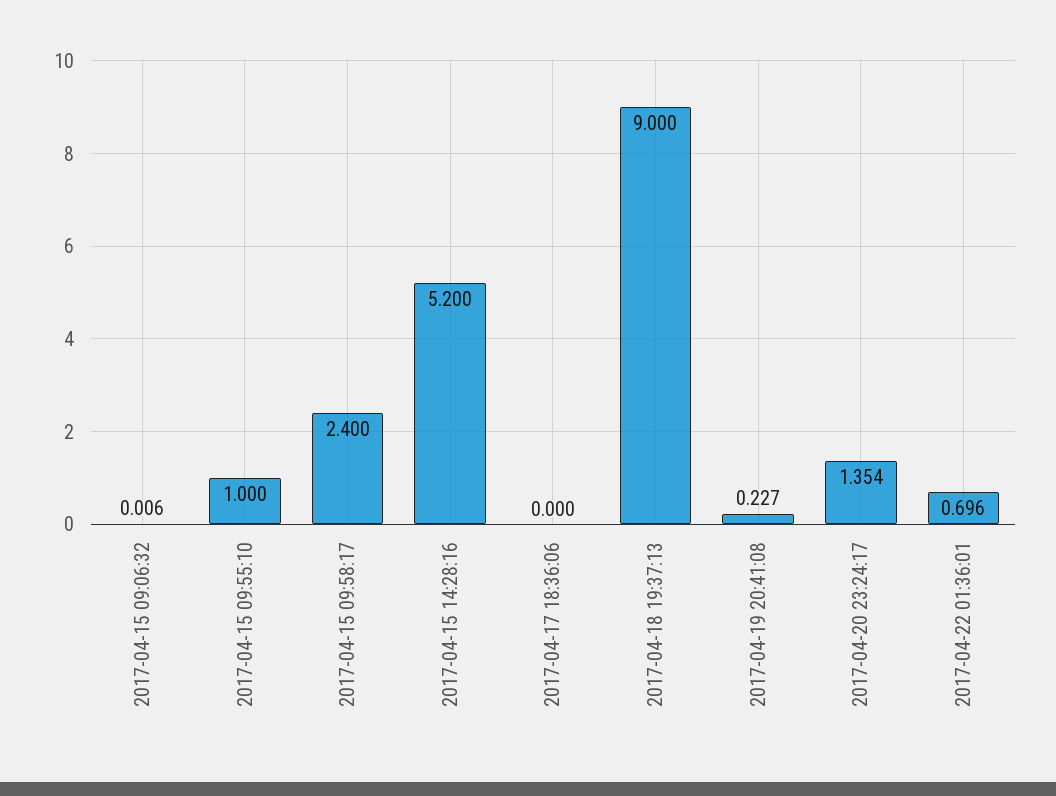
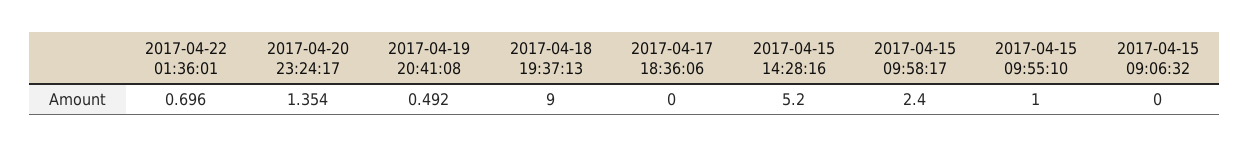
  {
-   "2017-04-15 09:06:32": 0.006,
+   "2017-04-15 09:06:32": 0,
    "2017-04-15 09:55:10": 1,
    "2017-04-15 09:58:17": 2.4,
    "2017-04-15 14:28:16": 5.2,
    "2017-04-17 18:36:06": 0,
    "2017-04-18 19:37:13": 9,
-   "2017-04-19 20:41:08": 0.227,
+   "2017-04-19 20:41:08": 0.492,
    "2017-04-20 23:24:17": 1.354,
    "2017-04-22 01:36:01": 0.696
  }

